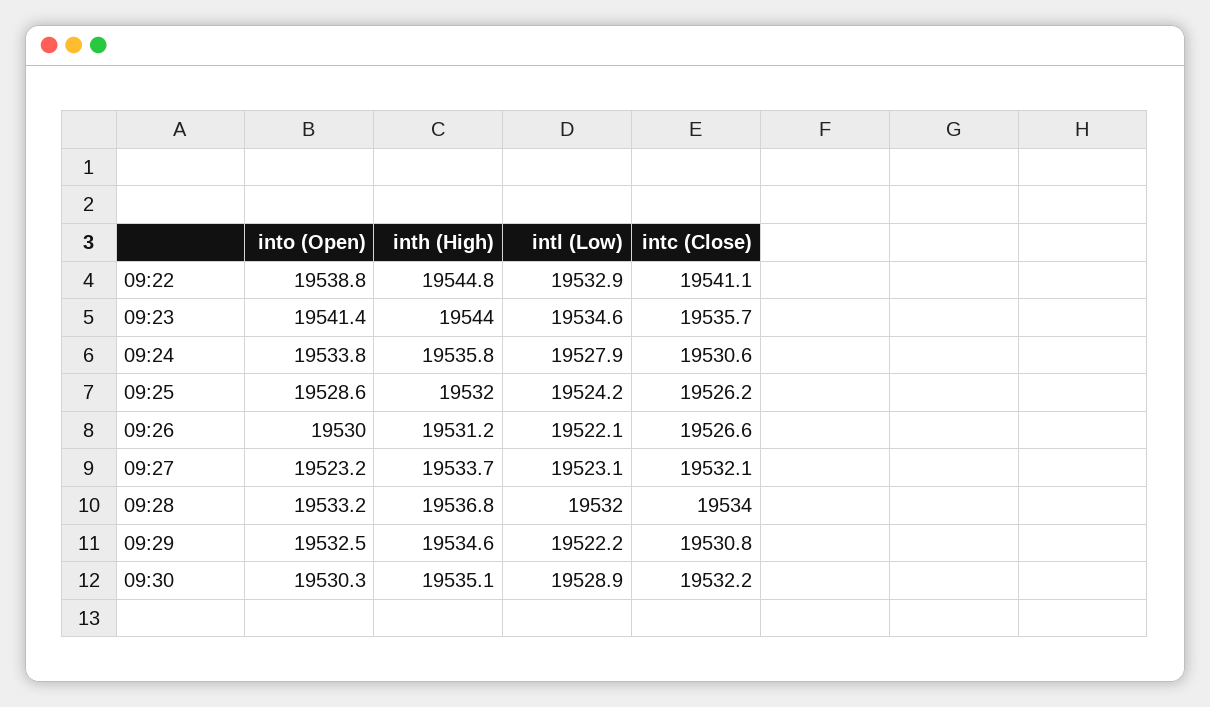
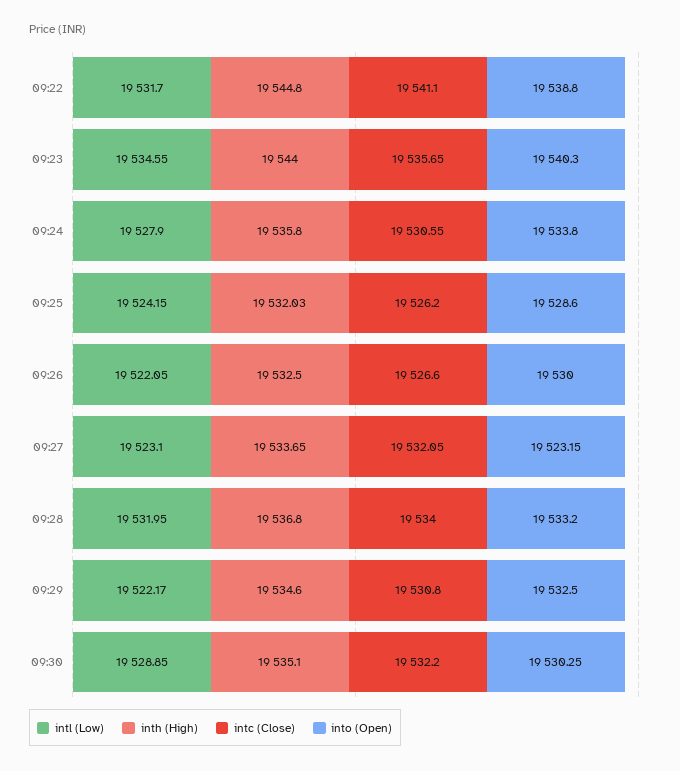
  {
    "into (Open)": {
      "09:22": 19538.8,
-     "09:23": 19541.4,
+     "09:23": 19540.3,
      "09:24": 19533.8,
      "09:25": 19528.6,
      "09:26": 19530,
      "09:27": 19523.15,
      "09:28": 19533.2,
      "09:29": 19532.5,
      "09:30": 19530.25
    },
    "inth (High)": {
      "09:22": 19544.8,
      "09:23": 19544,
      "09:24": 19535.8,
      "09:25": 19532.03,
-     "09:26": 19531.2,
+     "09:26": 19532.5,
      "09:27": 19533.65,
      "09:28": 19536.8,
      "09:29": 19534.6,
      "09:30": 19535.1
    },
    "intl (Low)": {
-     "09:22": 19532.9,
+     "09:22": 19531.7,
      "09:23": 19534.55,
      "09:24": 19527.9,
      "09:25": 19524.15,
      "09:26": 19522.05,
      "09:27": 19523.1,
      "09:28": 19531.95,
      "09:29": 19522.17,
      "09:30": 19528.85
    },
    "intc (Close)": {
      "09:22": 19541.1,
      "09:23": 19535.65,
      "09:24": 19530.55,
      "09:25": 19526.2,
      "09:26": 19526.6,
      "09:27": 19532.05,
      "09:28": 19534,
      "09:29": 19530.8,
      "09:30": 19532.2
    }
  }

